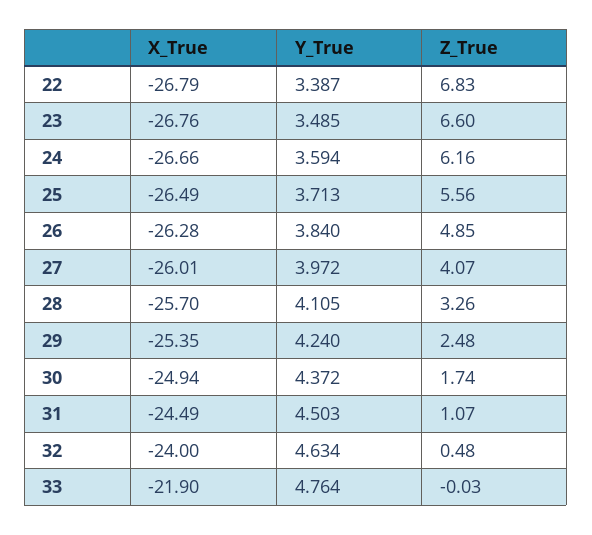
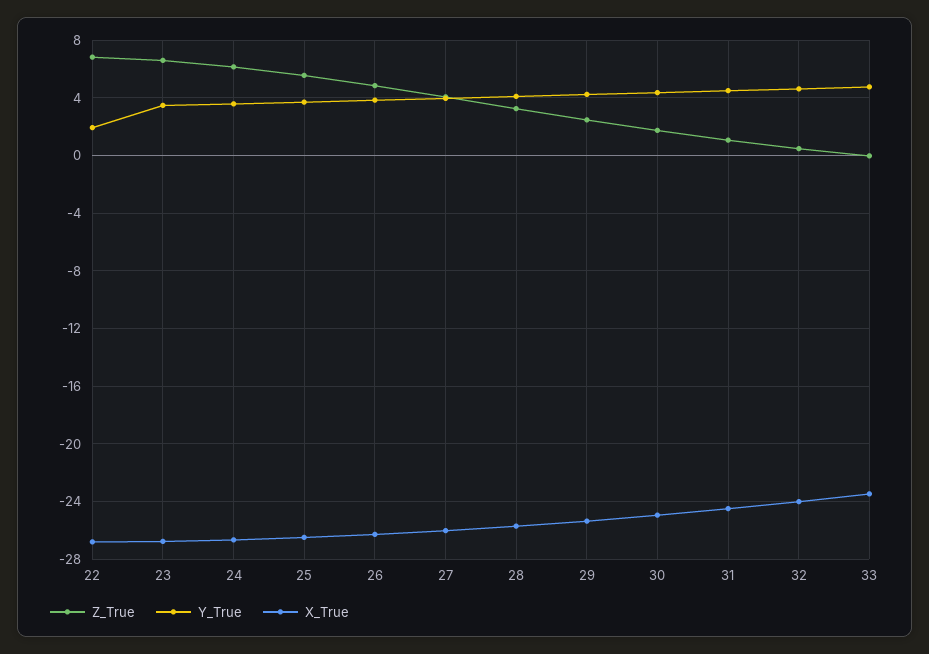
  {
    "X_True": {
      "22": -26.79,
      "23": -26.76,
      "24": -26.66,
      "25": -26.49,
      "26": -26.28,
      "27": -26.01,
      "28": -25.7,
      "29": -25.35,
      "30": -24.94,
      "31": -24.49,
      "32": -24,
-     "33": -21.9
+     "33": -23.5
    },
    "Y_True": {
-     "22": 3.387,
+     "22": 2,
      "23": 3.485,
      "24": 3.594,
      "25": 3.713,
      "26": 3.84,
      "27": 3.972,
      "28": 4.105,
      "29": 4.24,
      "30": 4.372,
      "31": 4.503,
      "32": 4.634,
      "33": 4.764
    },
    "Z_True": {
      "22": 6.83,
      "23": 6.6,
      "24": 6.16,
      "25": 5.56,
      "26": 4.85,
      "27": 4.07,
      "28": 3.26,
      "29": 2.48,
      "30": 1.74,
      "31": 1.07,
      "32": 0.48,
      "33": -0.03
    }
  }

